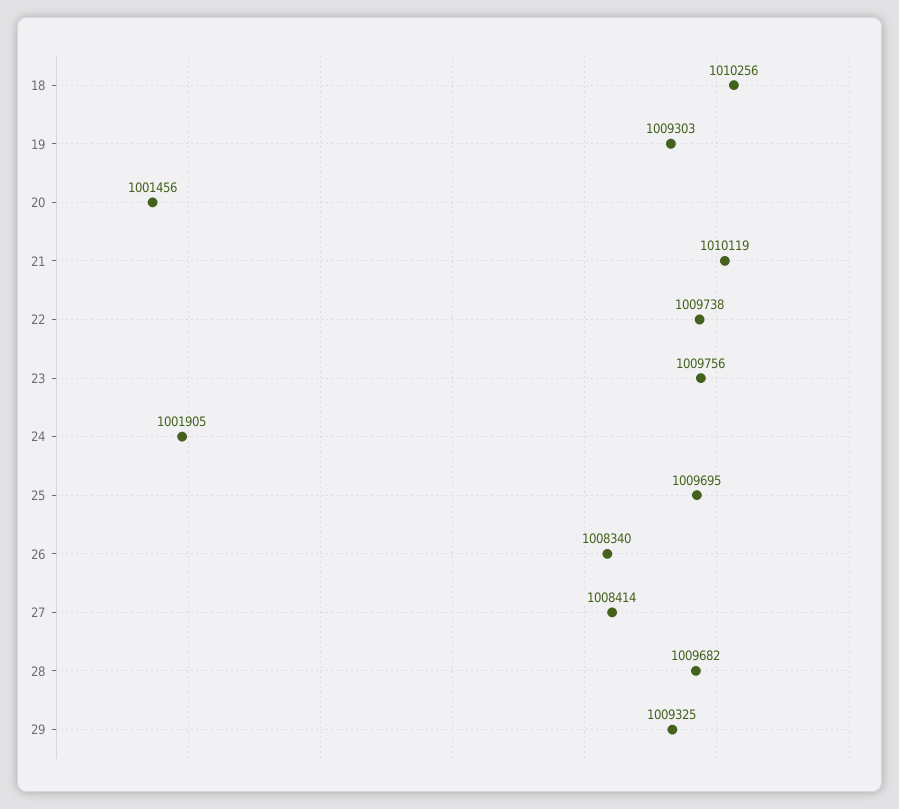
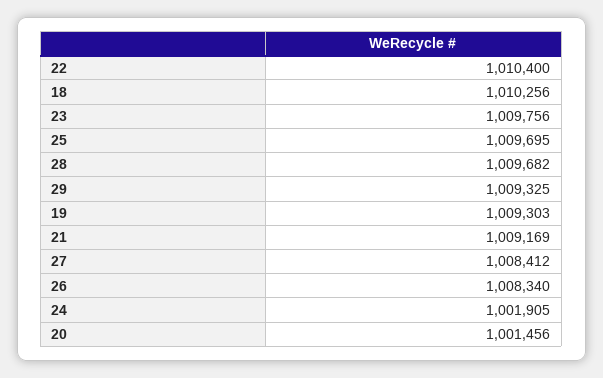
  {
    "18": 1010256,
    "19": 1009303,
    "20": 1001456,
-   "21": 1010119,
+   "21": 1009169,
-   "22": 1009738,
+   "22": 1010400,
    "23": 1009756,
    "24": 1001905,
    "25": 1009695,
    "26": 1008340,
-   "27": 1008414,
+   "27": 1008412,
    "28": 1009682,
    "29": 1009325
  }

